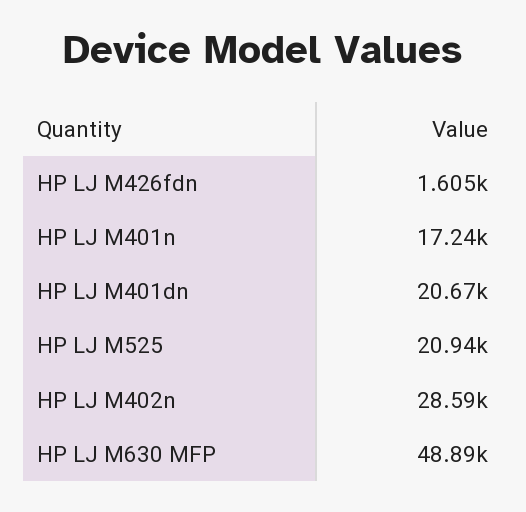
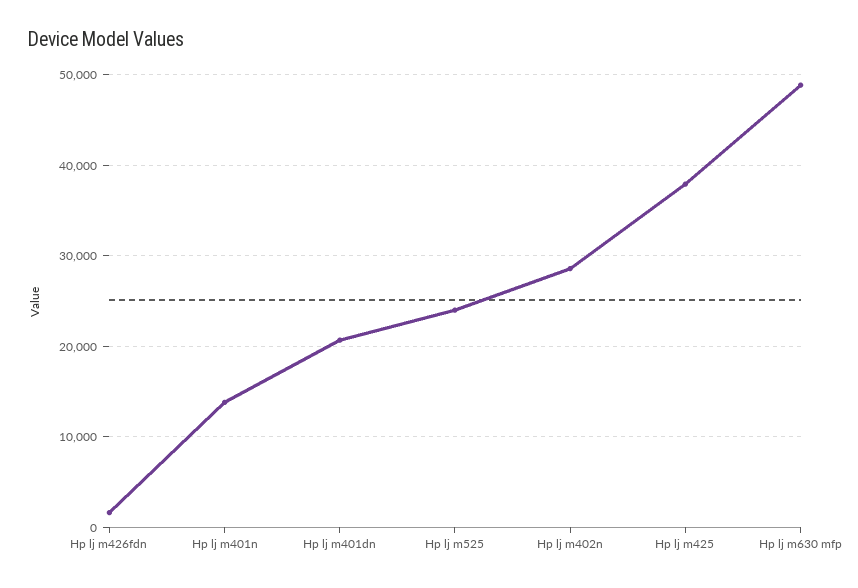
  {
    "HP LJ M426fdn": 1605,
-   "HP LJ M401n": 17240,
+   "HP LJ M401n": 14000,
    "HP LJ M401dn": 20670,
-   "HP LJ M525": 20940,
+   "HP LJ M525": 24000,
    "HP LJ M402n": 28590,
-   "HP LJ M630 MFP": 48890
+   "HP LJ M630 MFP": 48890,
+   "Hp lj m425": 38000
  }

